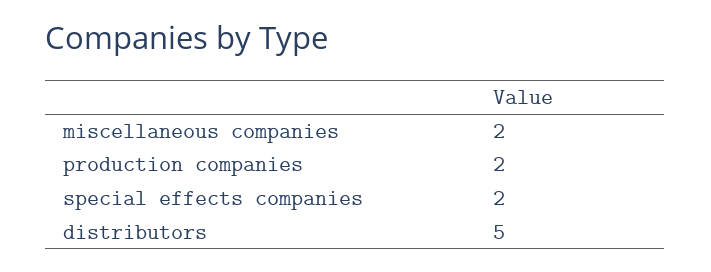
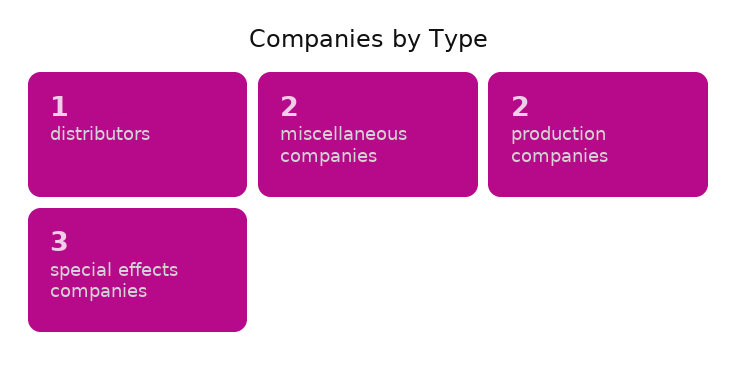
  {
    "miscellaneous companies": 2,
    "production companies": 2,
-   "special effects companies": 2,
+   "special effects companies": 3,
-   "distributors": 5
+   "distributors": 1
  }

